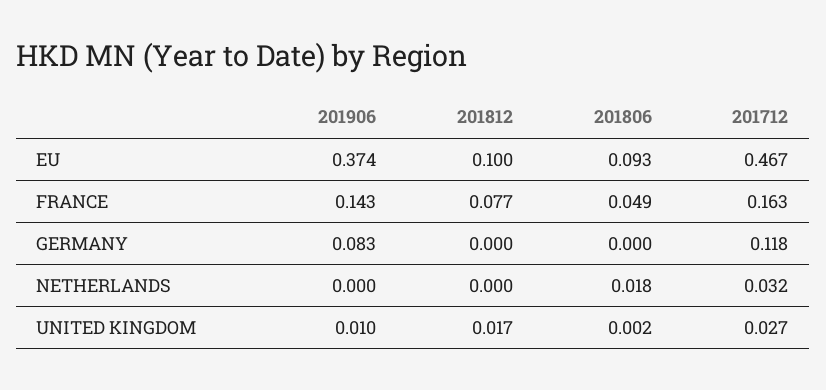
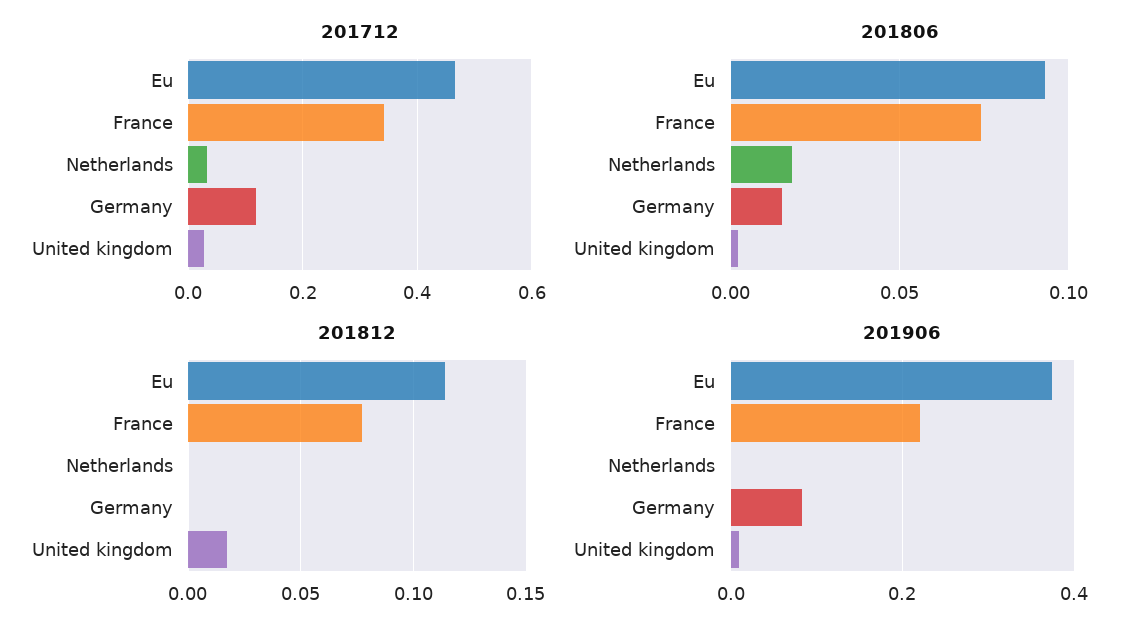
  {
    "201906": {
      "EU": 0.374,
-     "FRANCE": 0.143,
+     "FRANCE": 0.22,
      "GERMANY": 0.083,
      "NETHERLANDS": 0,
      "UNITED KINGDOM": 0.01
    },
    "201812": {
-     "EU": 0.1,
+     "EU": 0.115,
      "FRANCE": 0.077,
      "GERMANY": 0,
      "NETHERLANDS": 0,
      "UNITED KINGDOM": 0.017
    },
    "201806": {
      "EU": 0.093,
-     "FRANCE": 0.049,
+     "FRANCE": 0.075,
-     "GERMANY": 0,
+     "GERMANY": 0.015,
      "NETHERLANDS": 0.018,
      "UNITED KINGDOM": 0.002
    },
    "201712": {
      "EU": 0.467,
-     "FRANCE": 0.163,
+     "FRANCE": 0.34,
      "GERMANY": 0.118,
      "NETHERLANDS": 0.032,
      "UNITED KINGDOM": 0.027
    }
  }

